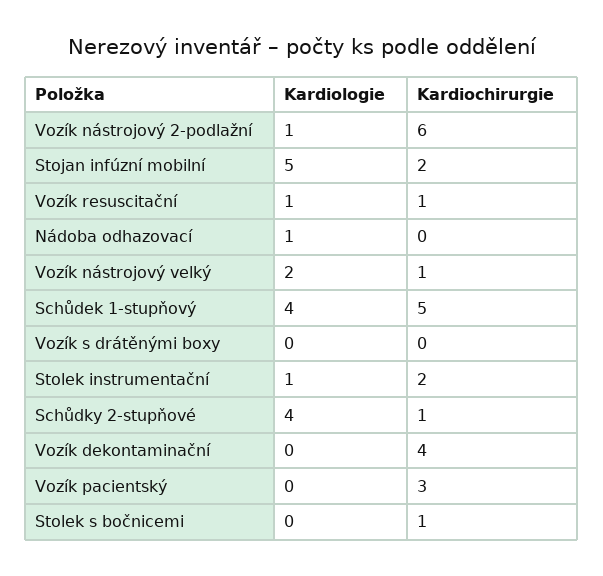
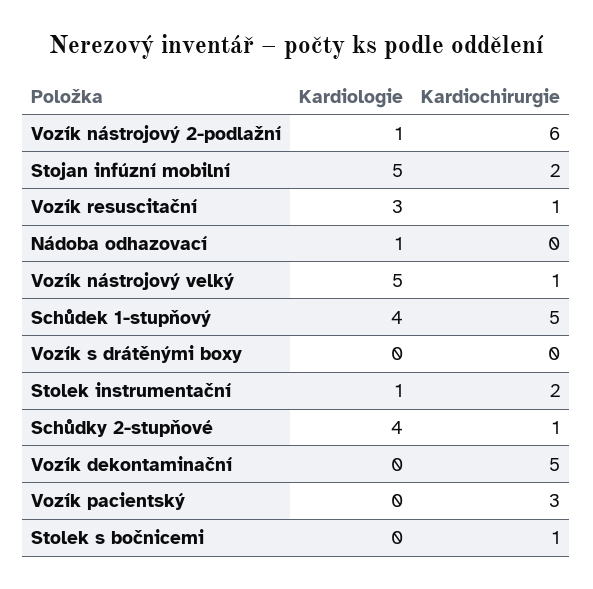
  {
    "Kardiologie": {
      "Vozík nástrojový 2-podlažní": 1,
      "Stojan infúzní mobilní": 5,
-     "Vozík resuscitační": 1,
+     "Vozík resuscitační": 3,
      "Nádoba odhazovací": 1,
-     "Vozík nástrojový velký": 2,
+     "Vozík nástrojový velký": 5,
      "Schůdek 1-stupňový": 4,
      "Vozík s drátěnými boxy": 0,
      "Stolek instrumentační": 1,
      "Schůdky 2-stupňové": 4,
      "Vozík dekontaminační": 0,
      "Vozík pacientský": 0,
      "Stolek s bočnicemi": 0
    },
    "Kardiochirurgie": {
      "Vozík nástrojový 2-podlažní": 6,
      "Stojan infúzní mobilní": 2,
      "Vozík resuscitační": 1,
      "Nádoba odhazovací": 0,
      "Vozík nástrojový velký": 1,
      "Schůdek 1-stupňový": 5,
      "Vozík s drátěnými boxy": 0,
      "Stolek instrumentační": 2,
      "Schůdky 2-stupňové": 1,
-     "Vozík dekontaminační": 4,
+     "Vozík dekontaminační": 5,
      "Vozík pacientský": 3,
      "Stolek s bočnicemi": 1
    }
  }

